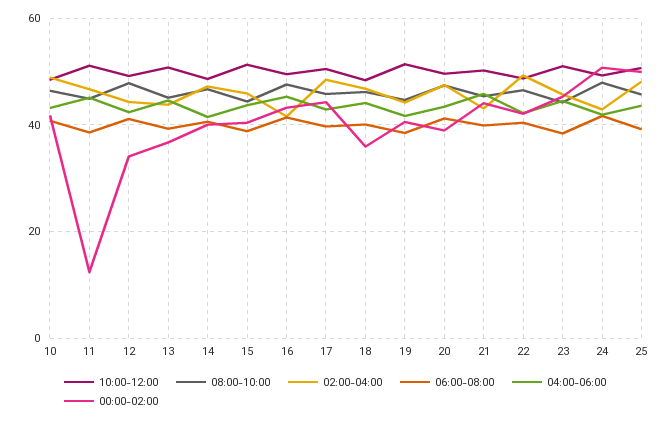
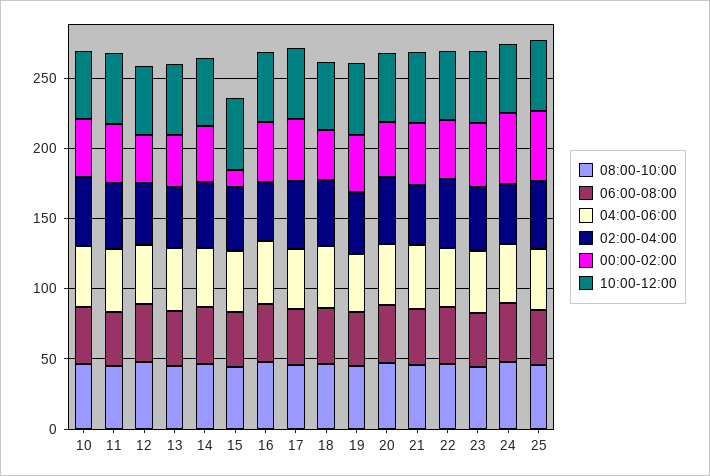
  {
    "10:00-12:00": {
      "10": 48,
      "11": 52,
      "12": 50,
      "13": 50,
      "14": 48,
      "15": 52,
      "16": 50,
      "17": 50,
      "18": 48,
      "19": 52,
      "20": 50,
      "21": 50,
      "22": 48,
      "23": 52,
      "24": 50,
      "25": 50
    },
    "08:00-10:00": {
      "10": 46,
      "11": 44,
      "12": 48,
      "13": 46,
      "14": 46,
      "15": 44,
      "16": 48,
      "17": 46,
      "18": 46,
      "19": 44,
      "20": 48,
      "21": 46,
      "22": 46,
      "23": 44,
      "24": 48,
      "25": 46
    },
    "02:00-04:00": {
      "10": 48,
      "11": 46,
      "12": 44,
      "13": 44,
      "14": 48,
      "15": 46,
      "16": 42,
      "17": 48,
      "18": 46,
      "19": 44,
      "20": 48,
      "21": 44,
      "22": 50,
      "23": 46,
      "24": 42,
      "25": 48
    },
    "06:00-08:00": {
      "10": 40,
      "11": 38,
      "12": 42,
      "13": 40,
      "14": 40,
      "15": 38,
      "16": 42,
      "17": 40,
      "18": 40,
      "19": 38,
      "20": 42,
      "21": 40,
      "22": 40,
      "23": 38,
      "24": 42,
      "25": 40
    },
    "04:00-06:00": {
      "10": 44,
      "11": 46,
      "12": 42,
      "13": 44,
      "14": 42,
      "15": 44,
      "16": 46,
      "17": 42,
      "18": 44,
      "19": 42,
      "20": 44,
      "21": 46,
      "22": 42,
      "23": 44,
      "24": 42,
      "25": 44
    },
    "00:00-02:00": {
      "10": 42,
-     "11": 12,
+     "11": 40,
      "12": 34,
      "13": 36,
      "14": 40,
-     "15": 40,
+     "15": 10,
      "16": 44,
      "17": 44,
      "18": 36,
      "19": 40,
      "20": 38,
      "21": 44,
      "22": 42,
      "23": 46,
      "24": 50,
      "25": 50
    }
  }

